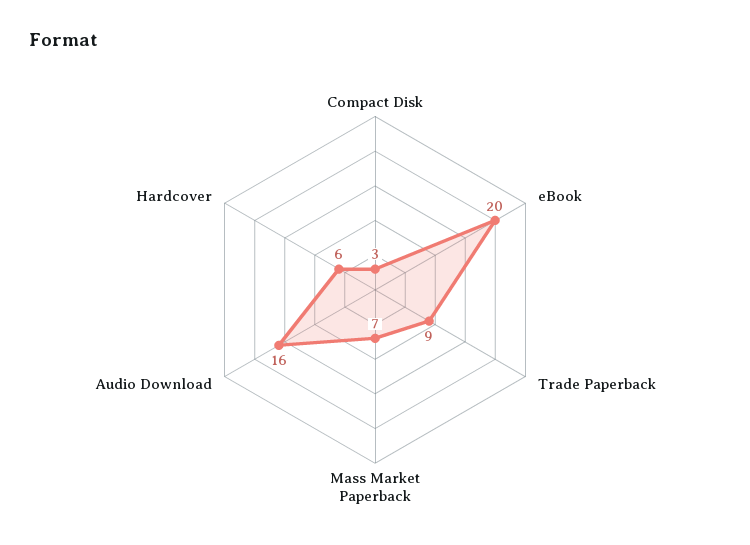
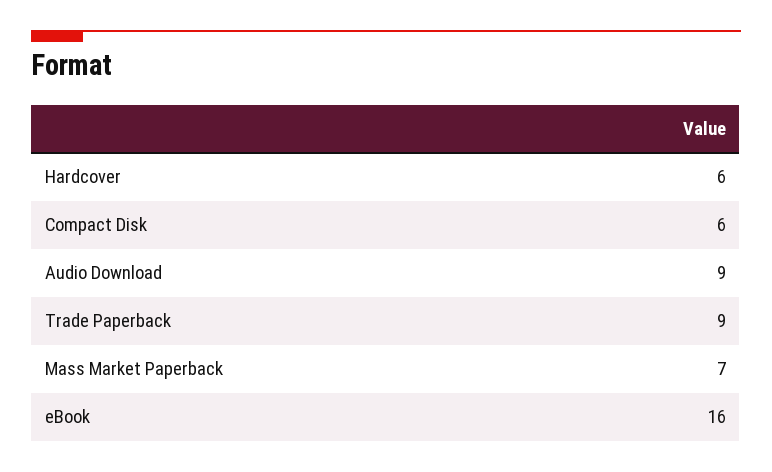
  {
-   "Compact Disk": 3,
+   "Compact Disk": 6,
-   "eBook": 20,
+   "eBook": 16,
    "Trade Paperback": 9,
    "Mass Market Paperback": 7,
-   "Audio Download": 16,
+   "Audio Download": 9,
    "Hardcover": 6
  }

